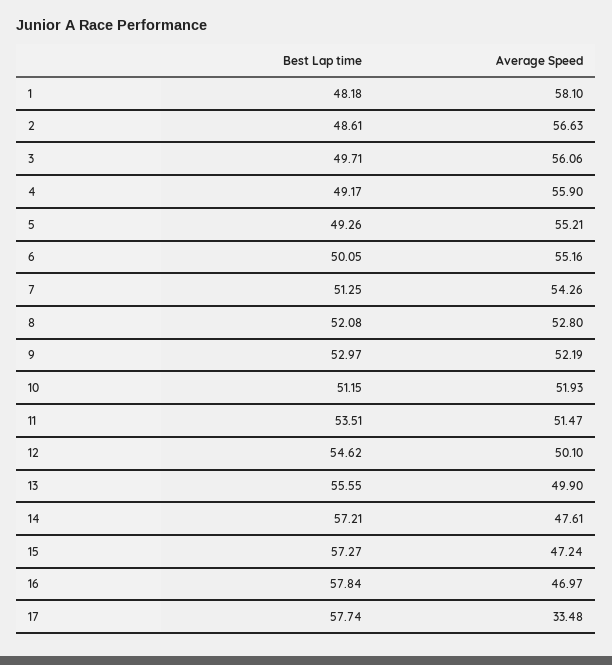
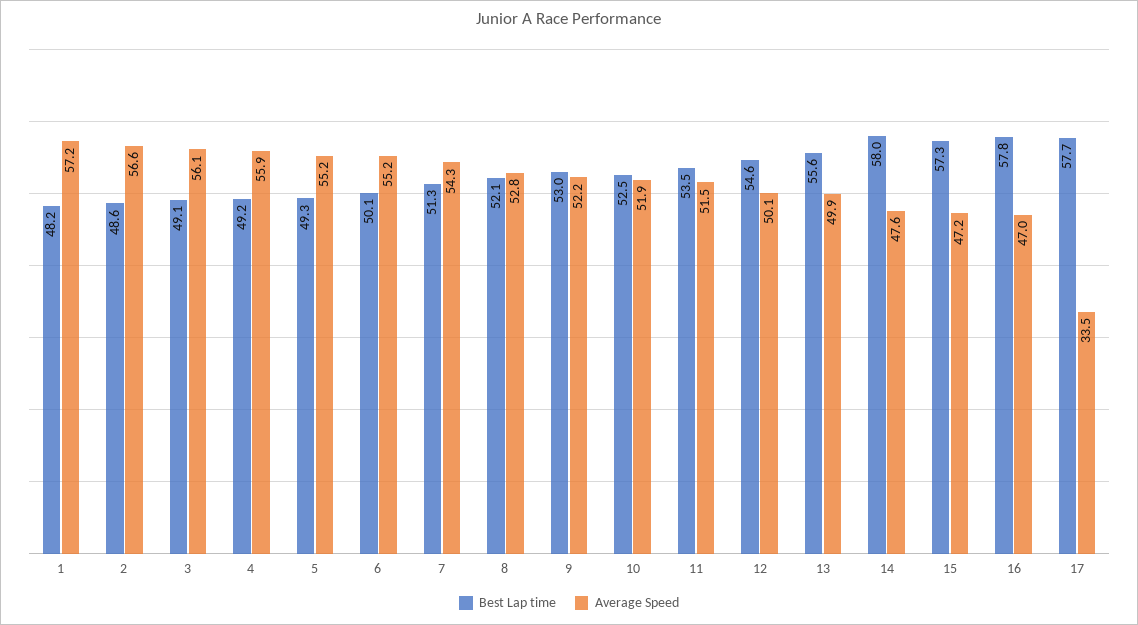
  {
    "Best Lap time": {
      "1": 48.18,
      "2": 48.61,
-     "3": 49.71,
+     "3": 49.1,
      "4": 49.17,
      "5": 49.26,
      "6": 50.05,
      "7": 51.25,
      "8": 52.08,
      "9": 52.97,
-     "10": 51.15,
+     "10": 52.5,
      "11": 53.51,
      "12": 54.62,
      "13": 55.55,
-     "14": 57.21,
+     "14": 58,
      "15": 57.27,
      "16": 57.84,
      "17": 57.74
    },
    "Average Speed": {
-     "1": 58.1,
+     "1": 57.2,
      "2": 56.63,
      "3": 56.06,
      "4": 55.9,
      "5": 55.21,
      "6": 55.16,
      "7": 54.26,
      "8": 52.8,
      "9": 52.19,
      "10": 51.93,
      "11": 51.47,
      "12": 50.1,
      "13": 49.9,
      "14": 47.61,
      "15": 47.24,
      "16": 46.97,
      "17": 33.48
    }
  }

